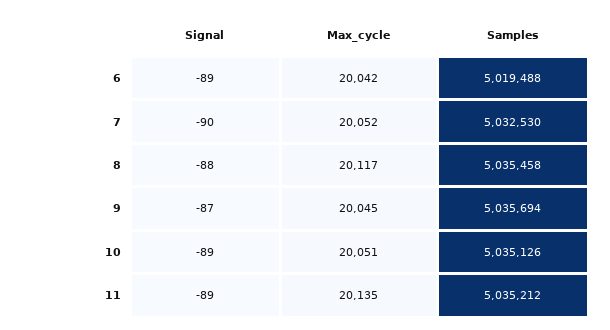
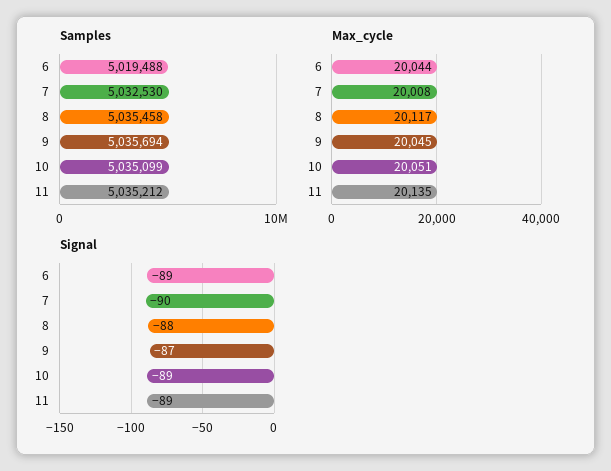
  {
    "Signal": {
      "6": -89,
      "7": -90,
      "8": -88,
      "9": -87,
      "10": -89,
      "11": -89
    },
    "Max_cycle": {
-     "6": 20042,
+     "6": 20044,
-     "7": 20052,
+     "7": 20008,
      "8": 20117,
      "9": 20045,
      "10": 20051,
      "11": 20135
    },
    "Samples": {
      "6": 5019488,
      "7": 5032530,
      "8": 5035458,
      "9": 5035694,
-     "10": 5035126,
+     "10": 5035099,
      "11": 5035212
    }
  }

